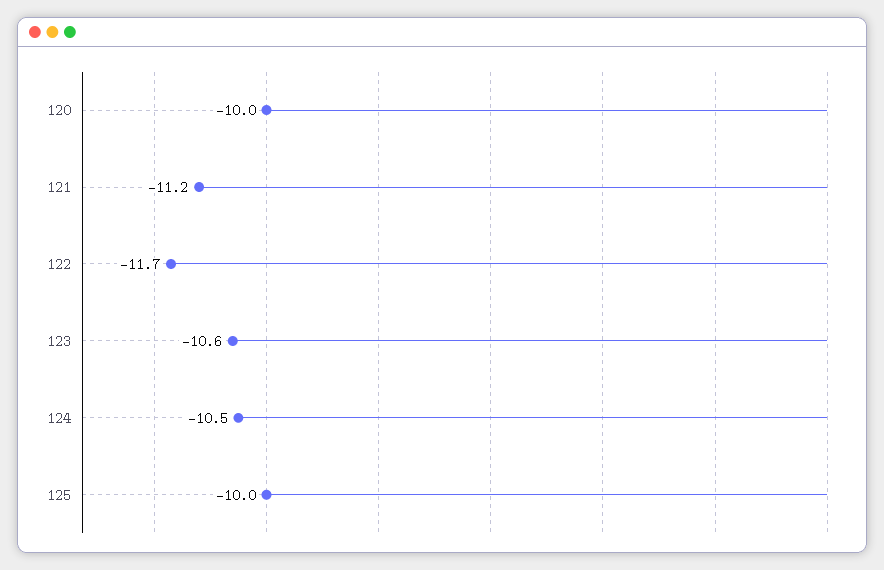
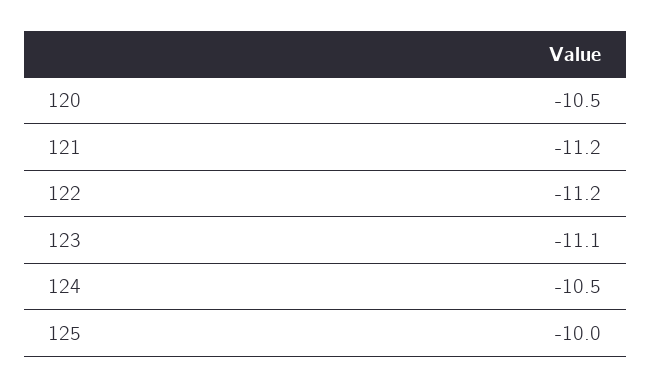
  {
-   "120": -10,
+   "120": -10.5,
    "121": -11.2,
-   "122": -11.7,
+   "122": -11.2,
-   "123": -10.6,
+   "123": -11.1,
    "124": -10.5,
    "125": -10
  }

